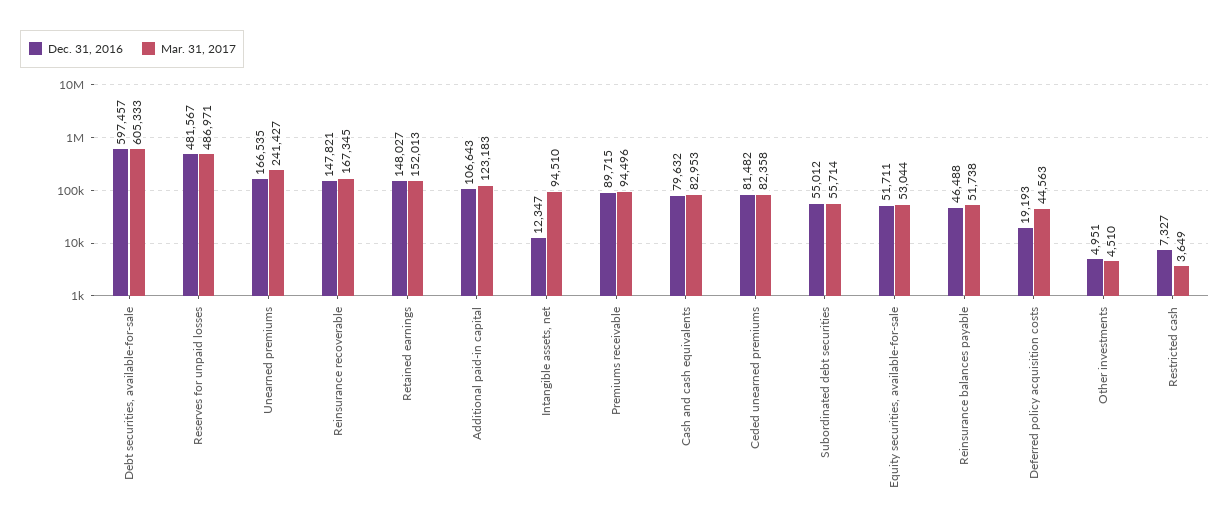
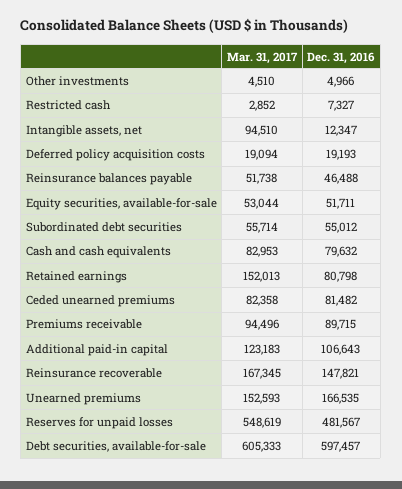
  {
    "Dec. 31, 2016": {
      "Debt securities, available-for-sale": 597457,
      "Reserves for unpaid losses": 481567,
      "Unearned premiums": 166535,
      "Reinsurance recoverable": 147821,
-     "Retained earnings": 148027,
+     "Retained earnings": 80798,
      "Additional paid-in capital": 106643,
      "Intangible assets, net": 12347,
      "Premiums receivable": 89715,
      "Cash and cash equivalents": 79632,
      "Ceded unearned premiums": 81482,
      "Subordinated debt securities": 55012,
      "Equity securities, available-for-sale": 51711,
      "Reinsurance balances payable": 46488,
      "Deferred policy acquisition costs": 19193,
-     "Other investments": 4951,
+     "Other investments": 4966,
      "Restricted cash": 7327
    },
    "Mar. 31, 2017": {
      "Debt securities, available-for-sale": 605333,
-     "Reserves for unpaid losses": 486971,
+     "Reserves for unpaid losses": 548619,
-     "Unearned premiums": 241427,
+     "Unearned premiums": 152593,
      "Reinsurance recoverable": 167345,
      "Retained earnings": 152013,
      "Additional paid-in capital": 123183,
      "Intangible assets, net": 94510,
      "Premiums receivable": 94496,
      "Cash and cash equivalents": 82953,
      "Ceded unearned premiums": 82358,
      "Subordinated debt securities": 55714,
      "Equity securities, available-for-sale": 53044,
      "Reinsurance balances payable": 51738,
-     "Deferred policy acquisition costs": 44563,
+     "Deferred policy acquisition costs": 19094,
      "Other investments": 4510,
-     "Restricted cash": 3649
+     "Restricted cash": 2852
    }
  }

